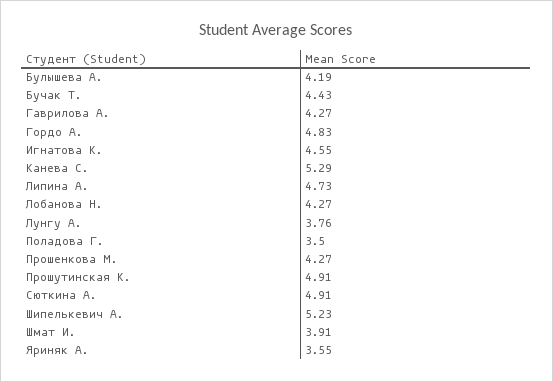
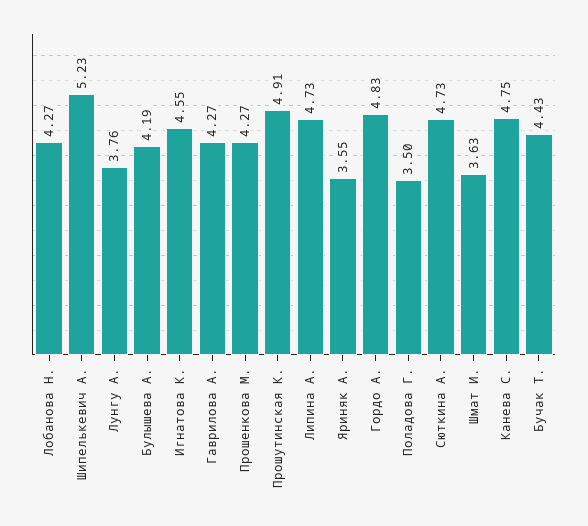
  {
    "Булышева А.": 4.19,
    "Бучак Т.": 4.43,
    "Гаврилова А.": 4.27,
    "Гордо А.": 4.83,
    "Игнатова К.": 4.55,
-   "Канева С.": 5.29,
+   "Канева С.": 4.75,
    "Липина А.": 4.73,
    "Лобанова Н.": 4.27,
    "Лунгу А.": 3.76,
    "Поладова Г.": 3.5,
    "Прошенкова М.": 4.27,
    "Прошутинская К.": 4.91,
-   "Сюткина А.": 4.91,
+   "Сюткина А.": 4.73,
    "Шипелькевич А.": 5.23,
-   "Шмат И.": 3.91,
+   "Шмат И.": 3.63,
    "Яриняк А.": 3.55
  }

